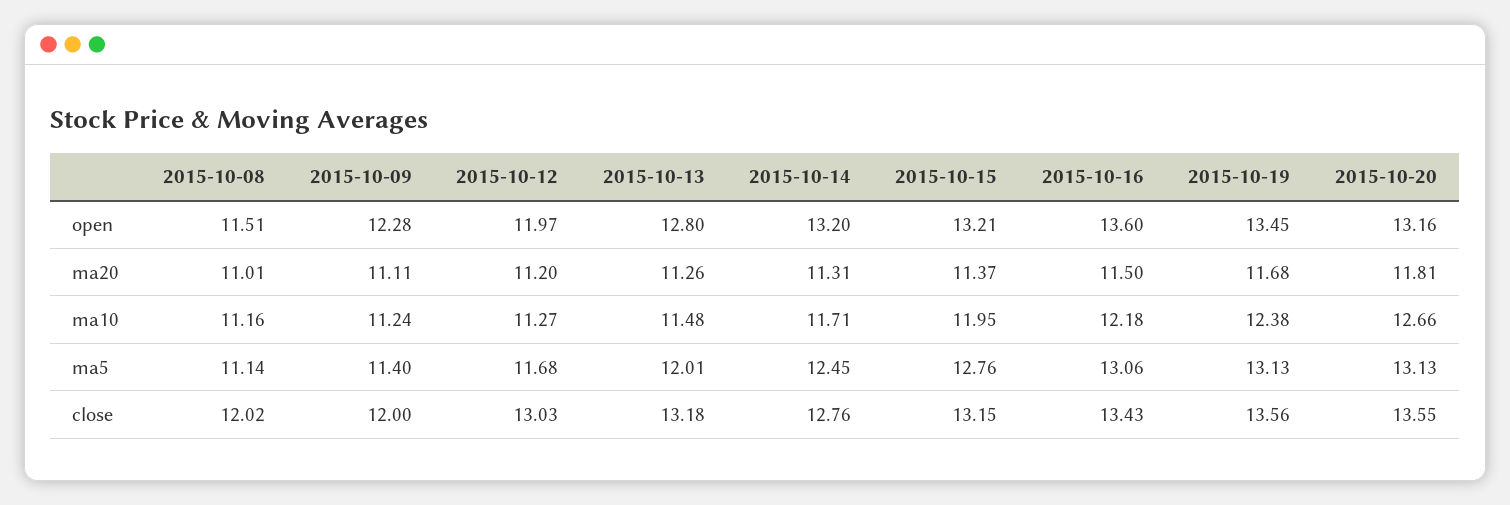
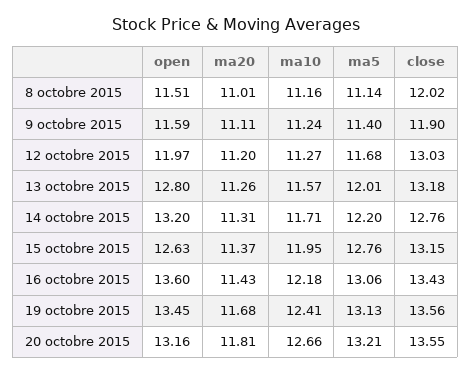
  {
    "2015-10-08": {
      "open": 11.51,
      "ma20": 11.01,
      "ma10": 11.16,
      "ma5": 11.14,
      "close": 12.02
    },
    "2015-10-09": {
-     "open": 12.28,
+     "open": 11.59,
      "ma20": 11.11,
      "ma10": 11.24,
      "ma5": 11.4,
-     "close": 12
+     "close": 11.9
    },
    "2015-10-12": {
      "open": 11.97,
      "ma20": 11.2,
      "ma10": 11.27,
      "ma5": 11.68,
      "close": 13.03
    },
    "2015-10-13": {
      "open": 12.8,
      "ma20": 11.26,
-     "ma10": 11.48,
+     "ma10": 11.57,
      "ma5": 12.01,
      "close": 13.18
    },
    "2015-10-14": {
      "open": 13.2,
      "ma20": 11.31,
      "ma10": 11.71,
-     "ma5": 12.45,
+     "ma5": 12.2,
      "close": 12.76
    },
    "2015-10-15": {
-     "open": 13.21,
+     "open": 12.63,
      "ma20": 11.37,
      "ma10": 11.95,
      "ma5": 12.76,
      "close": 13.15
    },
    "2015-10-16": {
      "open": 13.6,
-     "ma20": 11.5,
+     "ma20": 11.43,
      "ma10": 12.18,
      "ma5": 13.06,
      "close": 13.43
    },
    "2015-10-19": {
      "open": 13.45,
      "ma20": 11.68,
-     "ma10": 12.38,
+     "ma10": 12.41,
      "ma5": 13.13,
      "close": 13.56
    },
    "2015-10-20": {
      "open": 13.16,
      "ma20": 11.81,
      "ma10": 12.66,
-     "ma5": 13.13,
+     "ma5": 13.21,
      "close": 13.55
    }
  }

